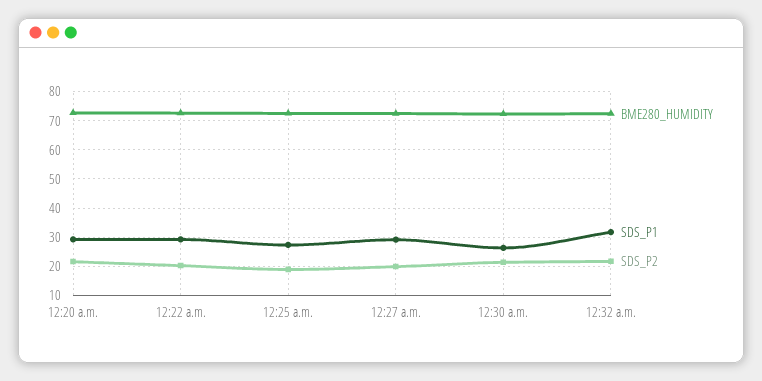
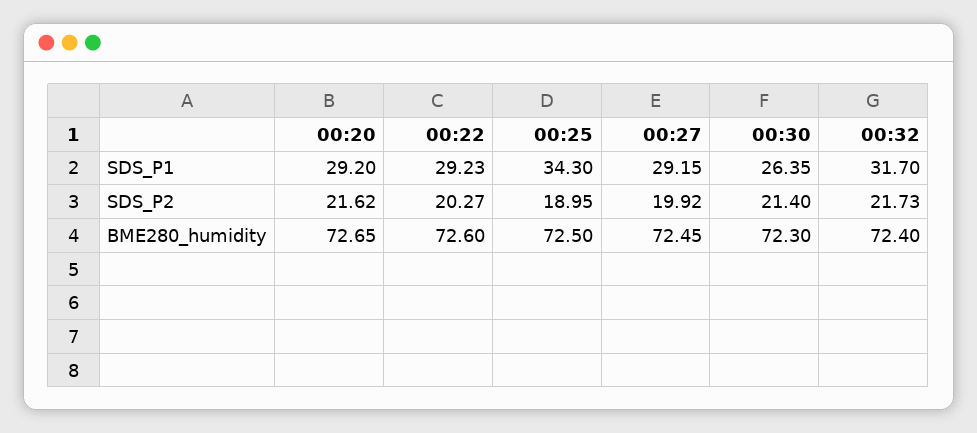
  {
    "BME280_HUMIDITY": {
      "12:20 a.m.": 72.65,
      "12:22 a.m.": 72.6,
      "12:25 a.m.": 72.5,
      "12:27 a.m.": 72.45,
      "12:30 a.m.": 72.3,
      "12:32 a.m.": 72.4
    },
    "SDS_P1": {
      "12:20 a.m.": 29.2,
      "12:22 a.m.": 29.23,
-     "12:25 a.m.": 27.5,
+     "12:25 a.m.": 34.3,
      "12:27 a.m.": 29.15,
      "12:30 a.m.": 26.35,
      "12:32 a.m.": 31.7
    },
    "SDS_P2": {
      "12:20 a.m.": 21.62,
      "12:22 a.m.": 20.27,
      "12:25 a.m.": 18.95,
      "12:27 a.m.": 19.92,
      "12:30 a.m.": 21.4,
      "12:32 a.m.": 21.73
    }
  }

